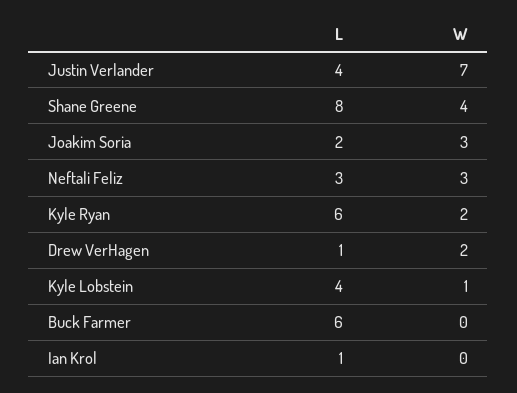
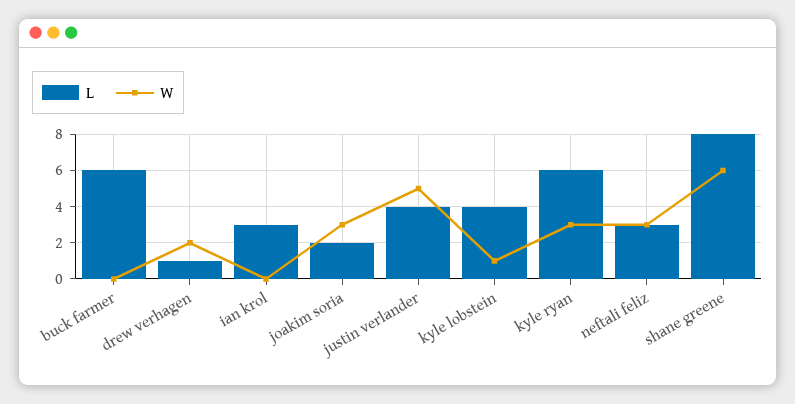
  {
    "L": {
      "Justin Verlander": 4,
      "Shane Greene": 8,
      "Joakim Soria": 2,
      "Neftali Feliz": 3,
      "Kyle Ryan": 6,
      "Drew VerHagen": 1,
      "Kyle Lobstein": 4,
      "Buck Farmer": 6,
-     "Ian Krol": 1
+     "Ian Krol": 3
    },
    "W": {
-     "Justin Verlander": 7,
+     "Justin Verlander": 5,
-     "Shane Greene": 4,
+     "Shane Greene": 6,
      "Joakim Soria": 3,
      "Neftali Feliz": 3,
-     "Kyle Ryan": 2,
+     "Kyle Ryan": 3,
      "Drew VerHagen": 2,
      "Kyle Lobstein": 1,
      "Buck Farmer": 0,
      "Ian Krol": 0
    }
  }

